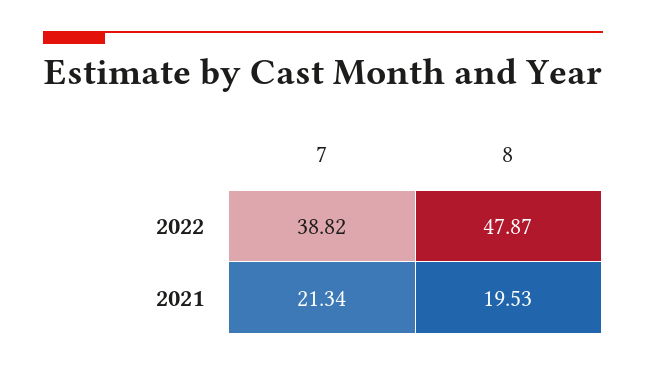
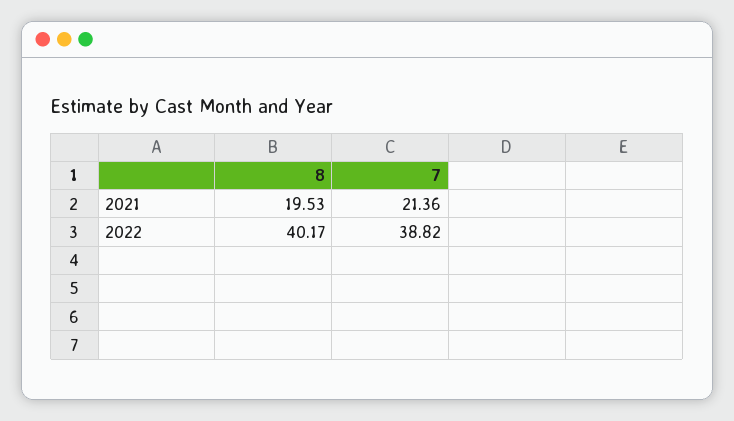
  {
    "7": {
      "2022": 38.82,
-     "2021": 21.34
+     "2021": 21.36
    },
    "8": {
-     "2022": 47.87,
+     "2022": 40.17,
      "2021": 19.53
    }
  }

